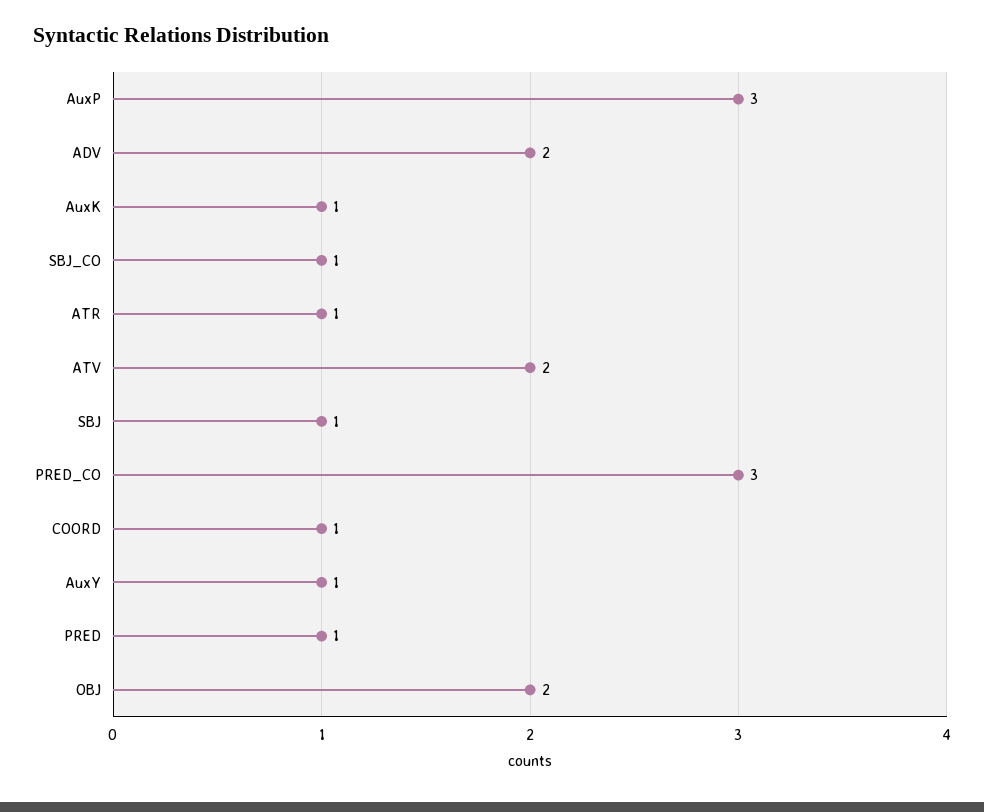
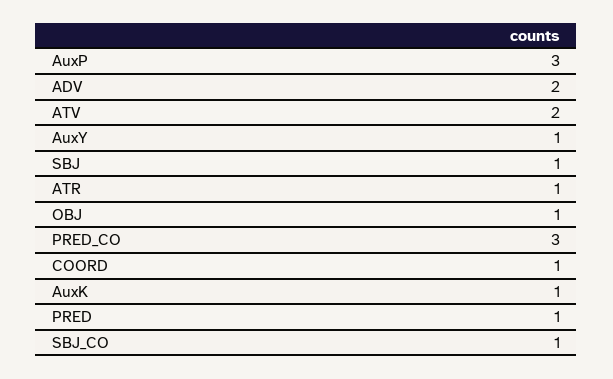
  {
    "AuxP": 3,
    "ADV": 2,
    "AuxK": 1,
    "SBJ_CO": 1,
    "ATR": 1,
    "ATV": 2,
    "SBJ": 1,
    "PRED_CO": 3,
    "COORD": 1,
    "AuxY": 1,
    "PRED": 1,
-   "OBJ": 2
+   "OBJ": 1
  }

